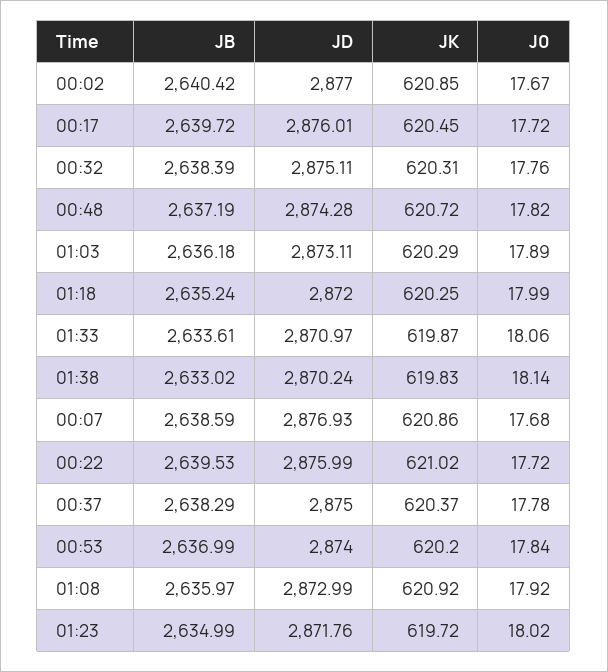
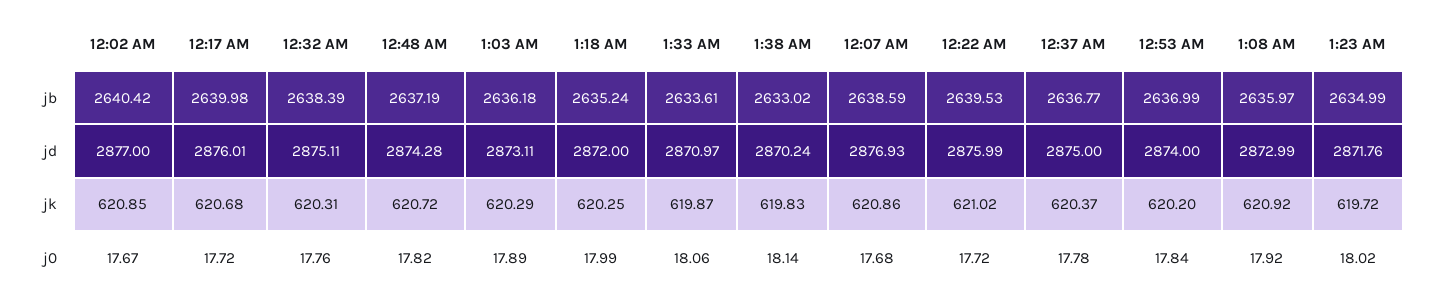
  {
    "JB": {
      "00:02": 2640.42,
-     "00:17": 2639.72,
+     "00:17": 2639.98,
      "00:32": 2638.39,
      "00:48": 2637.19,
      "01:03": 2636.18,
      "01:18": 2635.24,
      "01:33": 2633.61,
      "01:38": 2633.02,
      "00:07": 2638.59,
      "00:22": 2639.53,
-     "00:37": 2638.29,
+     "00:37": 2636.77,
      "00:53": 2636.99,
      "01:08": 2635.97,
      "01:23": 2634.99
    },
    "JD": {
      "00:02": 2877,
      "00:17": 2876.01,
      "00:32": 2875.11,
      "00:48": 2874.28,
      "01:03": 2873.11,
      "01:18": 2872,
      "01:33": 2870.97,
      "01:38": 2870.24,
      "00:07": 2876.93,
      "00:22": 2875.99,
      "00:37": 2875,
      "00:53": 2874,
      "01:08": 2872.99,
      "01:23": 2871.76
    },
    "JK": {
      "00:02": 620.85,
-     "00:17": 620.45,
+     "00:17": 620.68,
      "00:32": 620.31,
      "00:48": 620.72,
      "01:03": 620.29,
      "01:18": 620.25,
      "01:33": 619.87,
      "01:38": 619.83,
      "00:07": 620.86,
      "00:22": 621.02,
      "00:37": 620.37,
      "00:53": 620.2,
      "01:08": 620.92,
      "01:23": 619.72
    },
    "J0": {
      "00:02": 17.67,
      "00:17": 17.72,
      "00:32": 17.76,
      "00:48": 17.82,
      "01:03": 17.89,
      "01:18": 17.99,
      "01:33": 18.06,
      "01:38": 18.14,
      "00:07": 17.68,
      "00:22": 17.72,
      "00:37": 17.78,
      "00:53": 17.84,
      "01:08": 17.92,
      "01:23": 18.02
    }
  }

